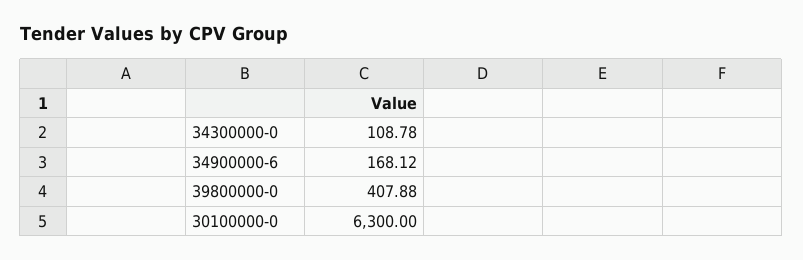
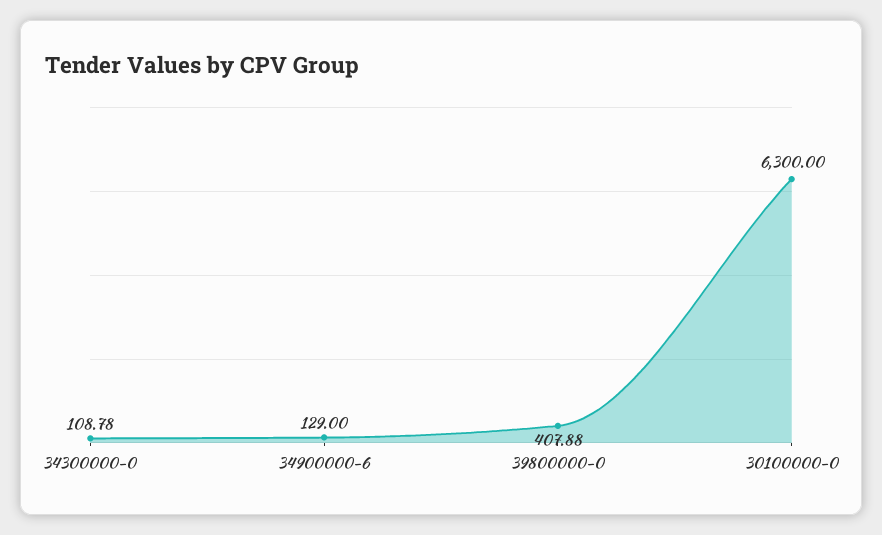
  {
    "34300000-0": 108.78,
-   "34900000-6": 168.12,
+   "34900000-6": 129,
    "39800000-0": 407.88,
    "30100000-0": 6300
  }

